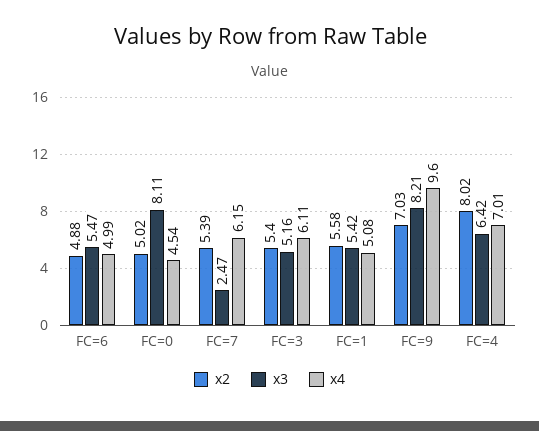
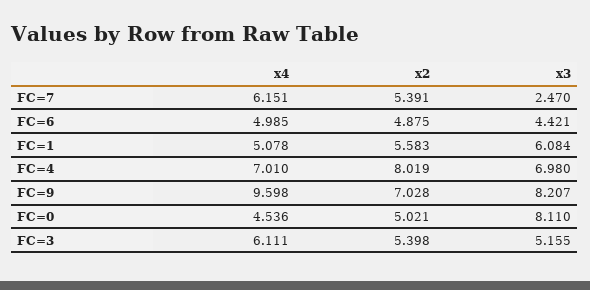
  {
    "x2": {
      "FC=6": 4.875,
      "FC=0": 5.021,
      "FC=7": 5.391,
      "FC=3": 5.398,
      "FC=1": 5.583,
      "FC=9": 7.028,
      "FC=4": 8.019
    },
    "x3": {
-     "FC=6": 5.47,
+     "FC=6": 4.421,
      "FC=0": 8.11,
      "FC=7": 2.47,
      "FC=3": 5.155,
-     "FC=1": 5.42,
+     "FC=1": 6.084,
      "FC=9": 8.207,
-     "FC=4": 6.42
+     "FC=4": 6.98
    },
    "x4": {
      "FC=6": 4.985,
      "FC=0": 4.536,
      "FC=7": 6.151,
      "FC=3": 6.111,
      "FC=1": 5.078,
      "FC=9": 9.598,
      "FC=4": 7.01
    }
  }

